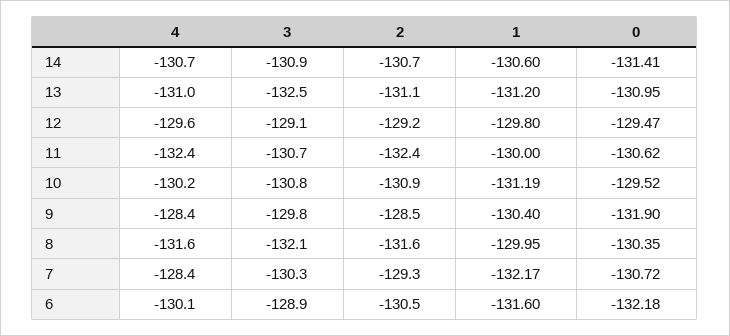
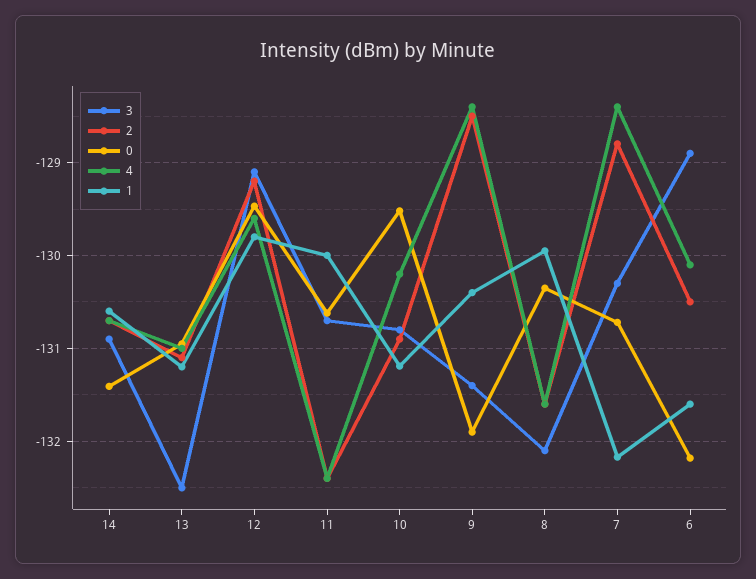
  {
    "4": {
      "14": -130.7,
      "13": -131,
      "12": -129.6,
      "11": -132.4,
      "10": -130.2,
      "9": -128.4,
      "8": -131.6,
      "7": -128.4,
      "6": -130.1
    },
    "3": {
      "14": -130.9,
      "13": -132.5,
      "12": -129.1,
      "11": -130.7,
      "10": -130.8,
-     "9": -129.8,
+     "9": -131.4,
      "8": -132.1,
      "7": -130.3,
      "6": -128.9
    },
    "2": {
      "14": -130.7,
      "13": -131.1,
      "12": -129.2,
      "11": -132.4,
      "10": -130.9,
      "9": -128.5,
      "8": -131.6,
-     "7": -129.3,
+     "7": -128.8,
      "6": -130.5
    },
    "1": {
      "14": -130.6,
      "13": -131.2,
      "12": -129.8,
      "11": -130,
      "10": -131.19,
      "9": -130.4,
      "8": -129.95,
      "7": -132.17,
      "6": -131.6
    },
    "0": {
      "14": -131.41,
      "13": -130.95,
      "12": -129.47,
      "11": -130.62,
      "10": -129.52,
      "9": -131.9,
      "8": -130.35,
      "7": -130.72,
      "6": -132.18
    }
  }

